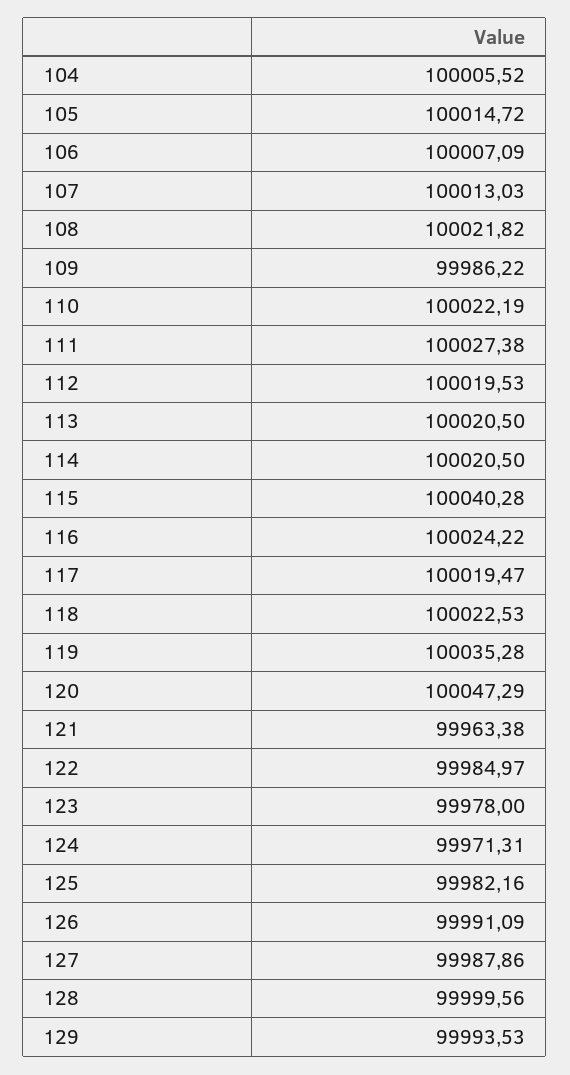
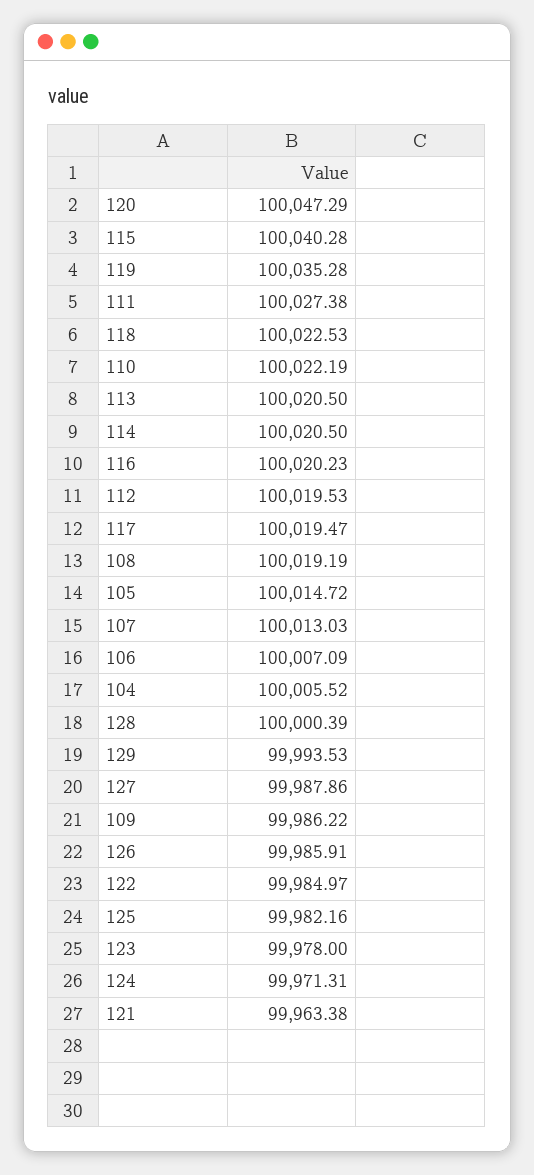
  {
    "104": 100005.52,
    "105": 100014.72,
    "106": 100007.09,
    "107": 100013.03,
-   "108": 100021.82,
+   "108": 100019.19,
    "109": 99986.22,
    "110": 100022.19,
    "111": 100027.38,
    "112": 100019.53,
    "113": 100020.5,
    "114": 100020.5,
    "115": 100040.28,
-   "116": 100024.22,
+   "116": 100020.23,
    "117": 100019.47,
    "118": 100022.53,
    "119": 100035.28,
    "120": 100047.29,
    "121": 99963.38,
    "122": 99984.97,
    "123": 99978,
    "124": 99971.31,
    "125": 99982.16,
-   "126": 99991.09,
+   "126": 99985.91,
    "127": 99987.86,
-   "128": 99999.56,
+   "128": 100000.39,
    "129": 99993.53
  }

